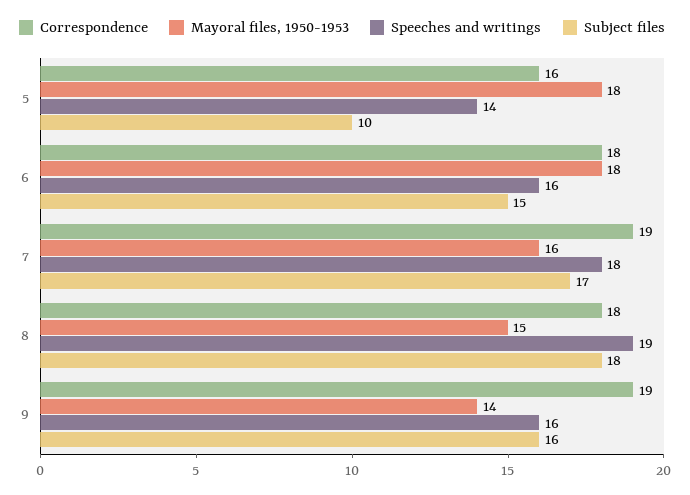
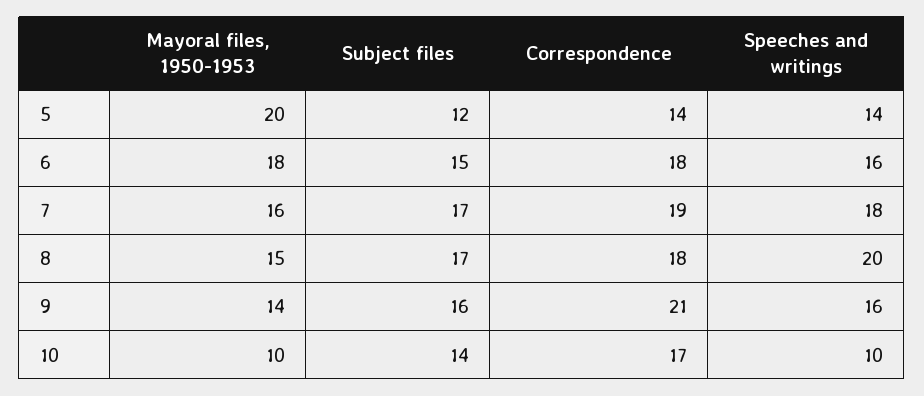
  {
    "Correspondence": {
-     "5": 16,
+     "5": 14,
      "6": 18,
      "7": 19,
      "8": 18,
-     "9": 19
+     "9": 21,
+     "10": 17
    },
    "Mayoral files, 1950-1953": {
-     "5": 18,
+     "5": 20,
      "6": 18,
      "7": 16,
      "8": 15,
-     "9": 14
+     "9": 14,
+     "10": 10
    },
    "Speeches and writings": {
      "5": 14,
      "6": 16,
      "7": 18,
-     "8": 19,
+     "8": 20,
-     "9": 16
+     "9": 16,
+     "10": 10
    },
    "Subject files": {
-     "5": 10,
+     "5": 12,
      "6": 15,
      "7": 17,
-     "8": 18,
+     "8": 17,
-     "9": 16
+     "9": 16,
+     "10": 14
    }
  }

